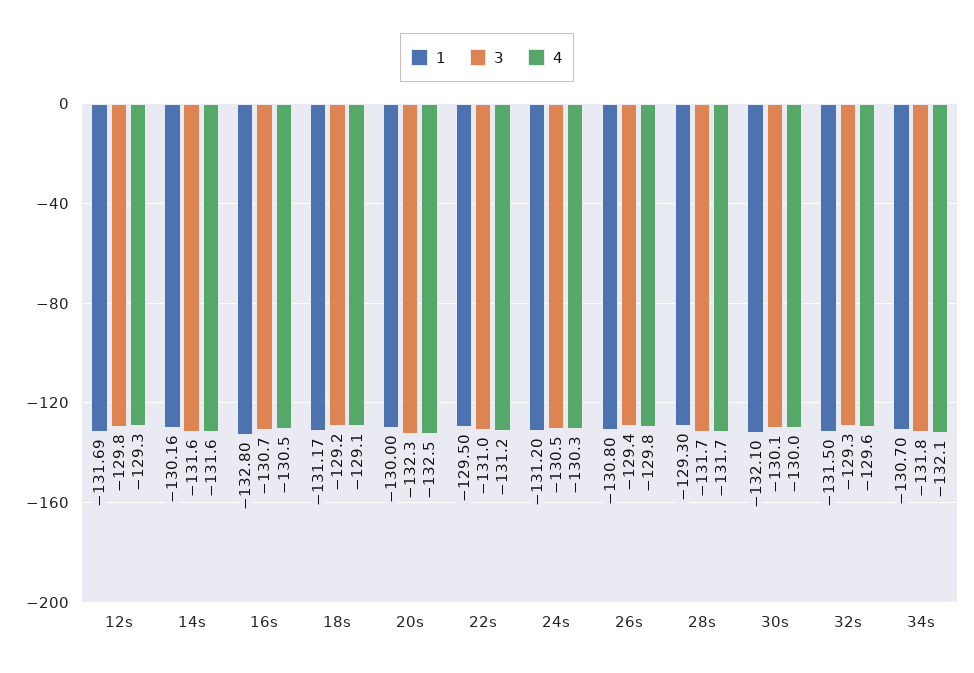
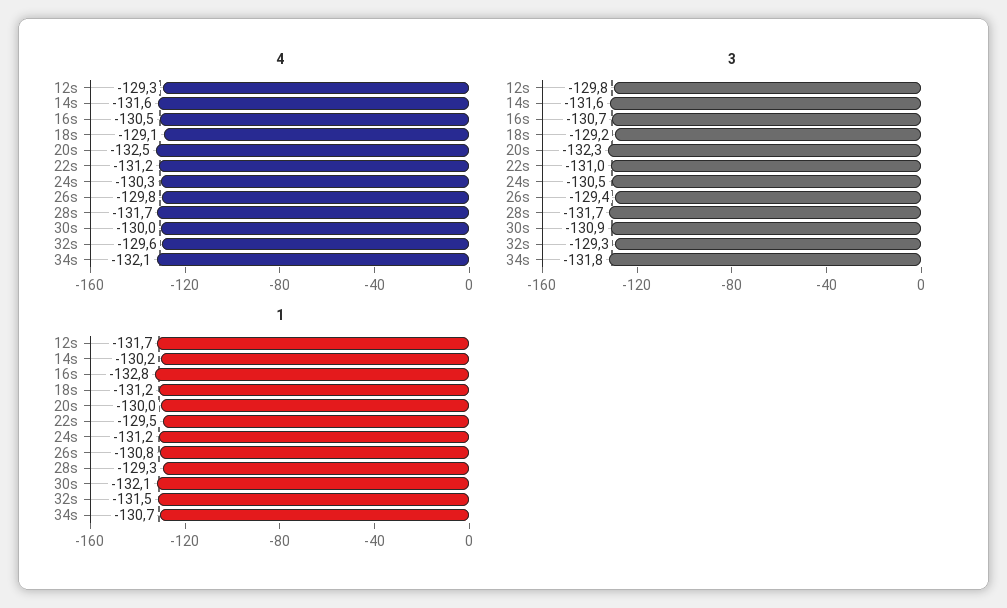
  {
    "1": {
      "12s": -131.69,
      "14s": -130.16,
      "16s": -132.8,
      "18s": -131.17,
      "20s": -130,
      "22s": -129.5,
      "24s": -131.2,
      "26s": -130.8,
      "28s": -129.3,
      "30s": -132.1,
      "32s": -131.5,
      "34s": -130.7
    },
    "3": {
      "12s": -129.8,
      "14s": -131.6,
      "16s": -130.7,
      "18s": -129.2,
      "20s": -132.3,
      "22s": -131,
      "24s": -130.5,
      "26s": -129.4,
      "28s": -131.7,
-     "30s": -130.1,
+     "30s": -130.9,
      "32s": -129.3,
      "34s": -131.8
    },
    "4": {
      "12s": -129.3,
      "14s": -131.6,
      "16s": -130.5,
      "18s": -129.1,
      "20s": -132.5,
      "22s": -131.2,
      "24s": -130.3,
      "26s": -129.8,
      "28s": -131.7,
      "30s": -130,
      "32s": -129.6,
      "34s": -132.1
    }
  }

